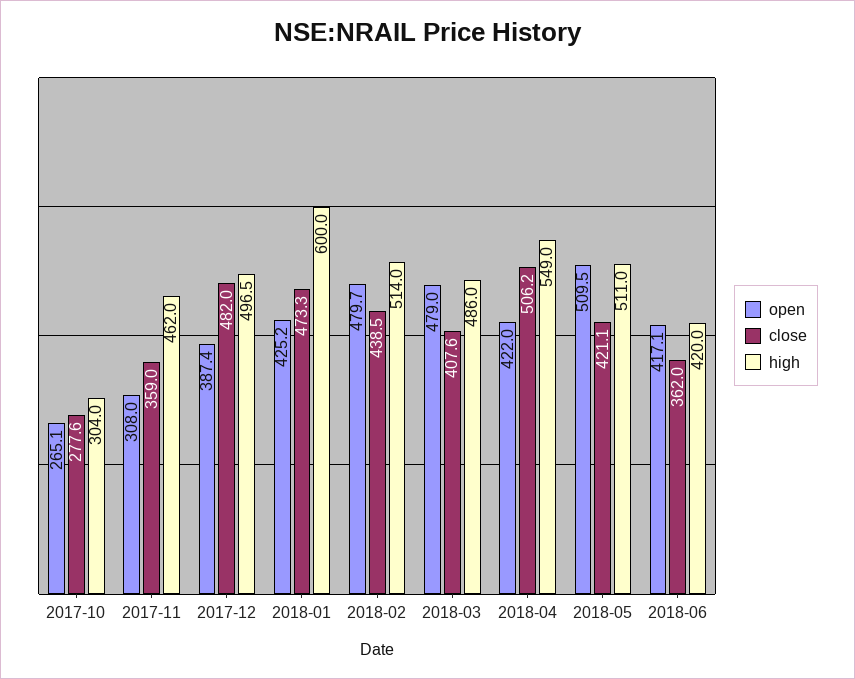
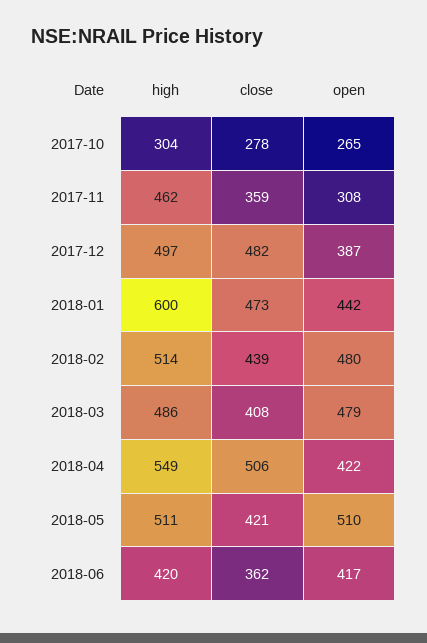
  {
    "open": {
      "2017-10": 265.1,
      "2017-11": 308,
      "2017-12": 387.4,
-     "2018-01": 425.2,
+     "2018-01": 442,
      "2018-02": 479.7,
      "2018-03": 479,
      "2018-04": 422,
      "2018-05": 509.5,
      "2018-06": 417.1
    },
    "close": {
      "2017-10": 277.6,
      "2017-11": 359,
      "2017-12": 482,
      "2018-01": 473.3,
      "2018-02": 438.5,
      "2018-03": 407.6,
      "2018-04": 506.2,
      "2018-05": 421.1,
      "2018-06": 362
    },
    "high": {
      "2017-10": 304,
      "2017-11": 462,
      "2017-12": 496.5,
      "2018-01": 600,
      "2018-02": 514,
      "2018-03": 486,
      "2018-04": 549,
      "2018-05": 511,
      "2018-06": 420
    }
  }

